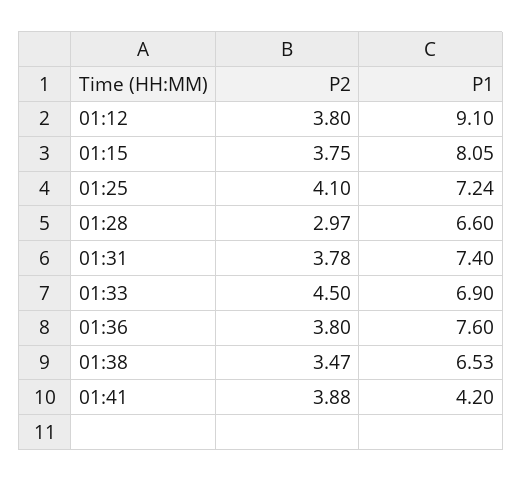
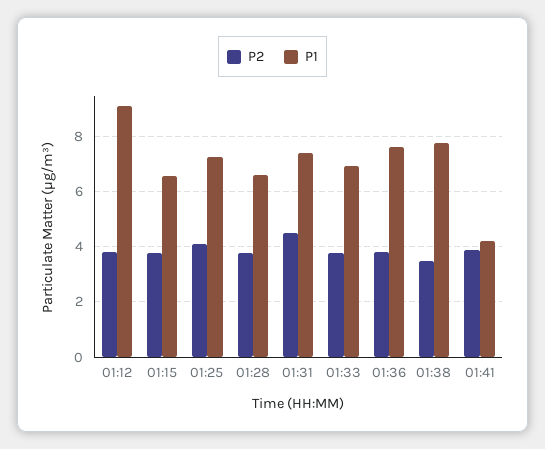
  {
    "P2": {
      "01:12": 3.8,
      "01:15": 3.75,
      "01:25": 4.1,
-     "01:28": 2.97,
+     "01:28": 3.75,
-     "01:31": 3.78,
+     "01:31": 4.5,
-     "01:33": 4.5,
+     "01:33": 3.75,
      "01:36": 3.8,
      "01:38": 3.47,
      "01:41": 3.88
    },
    "P1": {
      "01:12": 9.1,
-     "01:15": 8.05,
+     "01:15": 6.5,
      "01:25": 7.24,
      "01:28": 6.6,
      "01:31": 7.4,
      "01:33": 6.9,
      "01:36": 7.6,
-     "01:38": 6.53,
+     "01:38": 7.75,
      "01:41": 4.2
    }
  }

